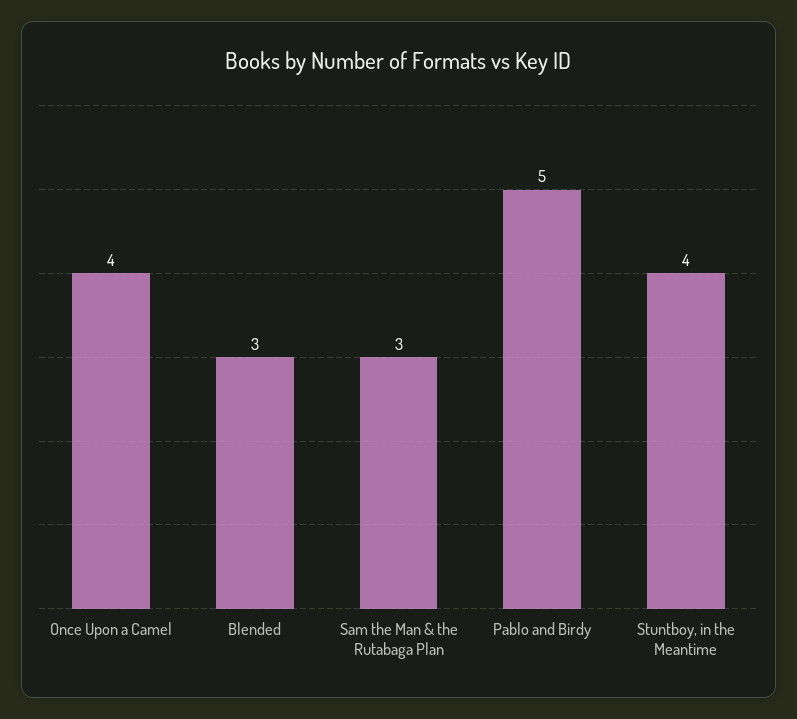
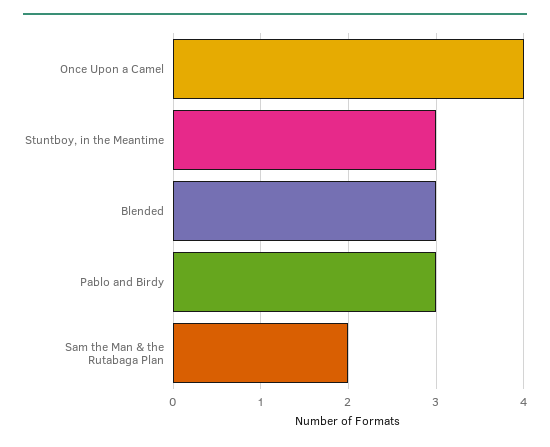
  {
    "Once Upon a Camel": 4,
    "Blended": 3,
-   "Sam the Man & the Rutabaga Plan": 3,
+   "Sam the Man & the Rutabaga Plan": 2,
-   "Pablo and Birdy": 5,
+   "Pablo and Birdy": 3,
-   "Stuntboy, in the Meantime": 4
+   "Stuntboy, in the Meantime": 3
  }

